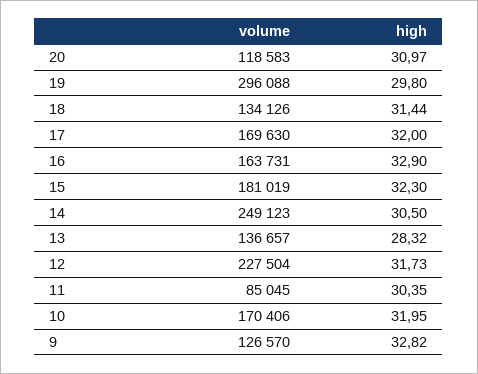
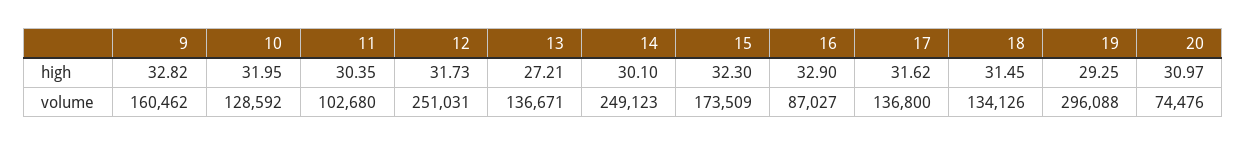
  {
    "volume": {
-     "20": 118583,
+     "20": 74476,
      "19": 296088,
      "18": 134126,
-     "17": 169630,
+     "17": 136800,
-     "16": 163731,
+     "16": 87027,
-     "15": 181019,
+     "15": 173509,
      "14": 249123,
-     "13": 136657,
+     "13": 136671,
-     "12": 227504,
+     "12": 251031,
-     "11": 85045,
+     "11": 102680,
-     "10": 170406,
+     "10": 128592,
-     "9": 126570
+     "9": 160462
    },
    "high": {
      "20": 30.97,
-     "19": 29.8,
+     "19": 29.25,
-     "18": 31.44,
+     "18": 31.45,
-     "17": 32,
+     "17": 31.62,
      "16": 32.9,
      "15": 32.3,
-     "14": 30.5,
+     "14": 30.1,
-     "13": 28.32,
+     "13": 27.21,
      "12": 31.73,
      "11": 30.35,
      "10": 31.95,
      "9": 32.82
    }
  }

